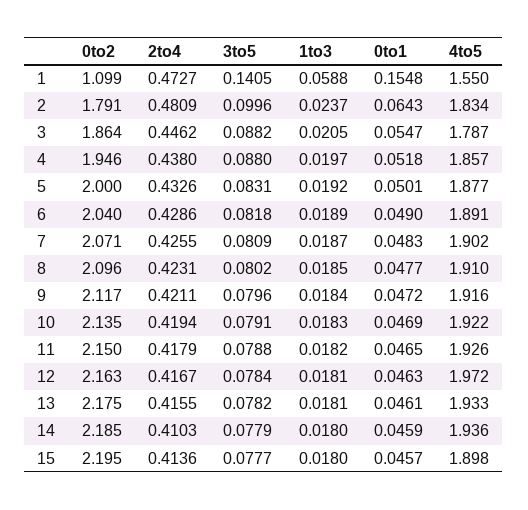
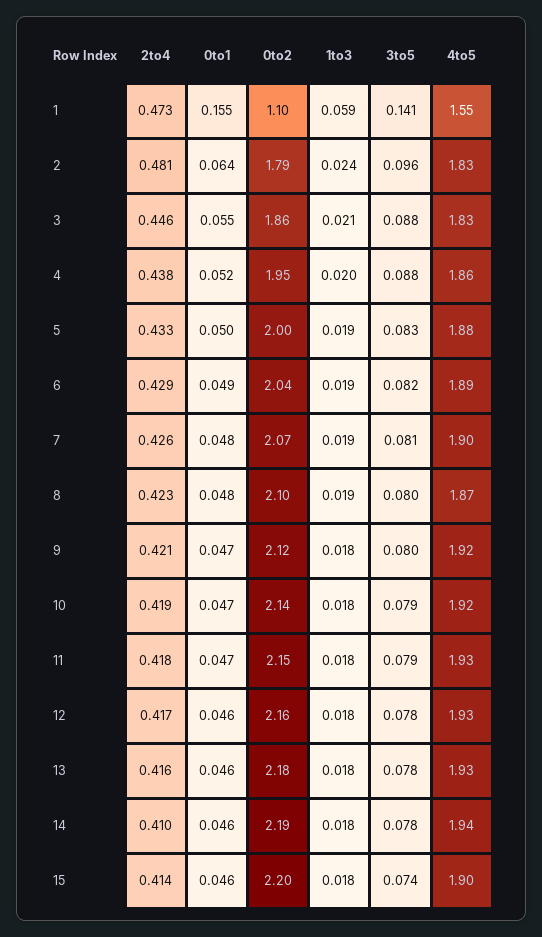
  {
    "0to2": {
      "1": 1.099,
      "2": 1.791,
      "3": 1.864,
      "4": 1.946,
      "5": 2,
      "6": 2.04,
      "7": 2.071,
      "8": 2.096,
      "9": 2.117,
      "10": 2.135,
      "11": 2.15,
      "12": 2.163,
      "13": 2.175,
      "14": 2.185,
      "15": 2.195
    },
    "2to4": {
      "1": 0.4727,
      "2": 0.4809,
      "3": 0.4462,
      "4": 0.438,
      "5": 0.4326,
      "6": 0.4286,
      "7": 0.4255,
      "8": 0.4231,
      "9": 0.4211,
      "10": 0.4194,
      "11": 0.4179,
      "12": 0.4167,
      "13": 0.4155,
      "14": 0.4103,
      "15": 0.4136
    },
    "3to5": {
      "1": 0.1405,
-     "2": 0.0996,
+     "2": 0.096,
      "3": 0.0882,
      "4": 0.088,
      "5": 0.0831,
      "6": 0.0818,
      "7": 0.0809,
      "8": 0.0802,
      "9": 0.0796,
      "10": 0.0791,
      "11": 0.0788,
      "12": 0.0784,
      "13": 0.0782,
      "14": 0.0779,
-     "15": 0.0777
+     "15": 0.074
    },
    "1to3": {
      "1": 0.0588,
      "2": 0.0237,
      "3": 0.0205,
      "4": 0.0197,
      "5": 0.0192,
      "6": 0.0189,
      "7": 0.0187,
      "8": 0.0185,
      "9": 0.0184,
      "10": 0.0183,
      "11": 0.0182,
      "12": 0.0181,
      "13": 0.0181,
      "14": 0.018,
      "15": 0.018
    },
    "0to1": {
      "1": 0.1548,
      "2": 0.0643,
      "3": 0.0547,
      "4": 0.0518,
      "5": 0.0501,
      "6": 0.049,
      "7": 0.0483,
      "8": 0.0477,
      "9": 0.0472,
      "10": 0.0469,
      "11": 0.0465,
      "12": 0.0463,
      "13": 0.0461,
      "14": 0.0459,
      "15": 0.0457
    },
    "4to5": {
      "1": 1.55,
      "2": 1.834,
-     "3": 1.787,
+     "3": 1.83,
      "4": 1.857,
      "5": 1.877,
      "6": 1.891,
      "7": 1.902,
-     "8": 1.91,
+     "8": 1.87,
      "9": 1.916,
      "10": 1.922,
      "11": 1.926,
-     "12": 1.972,
+     "12": 1.93,
      "13": 1.933,
      "14": 1.936,
      "15": 1.898
    }
  }

